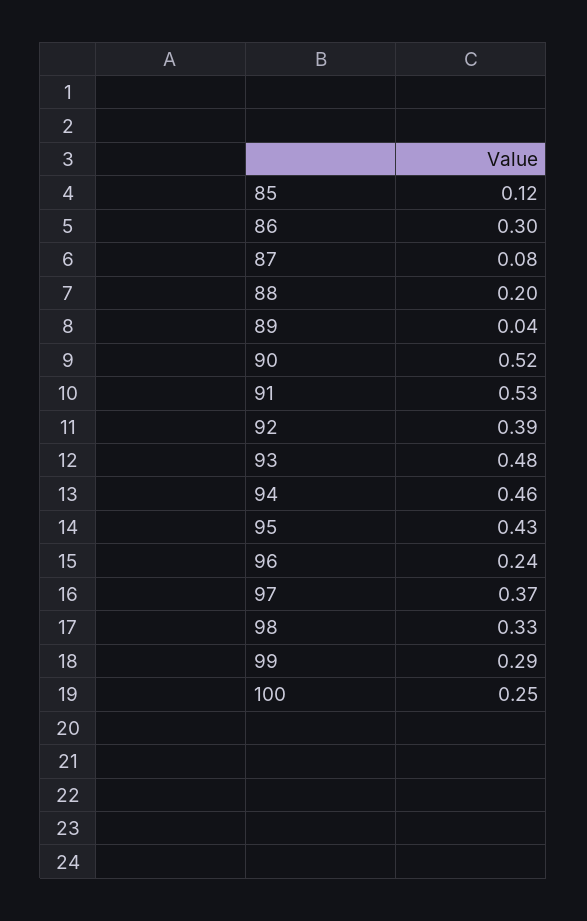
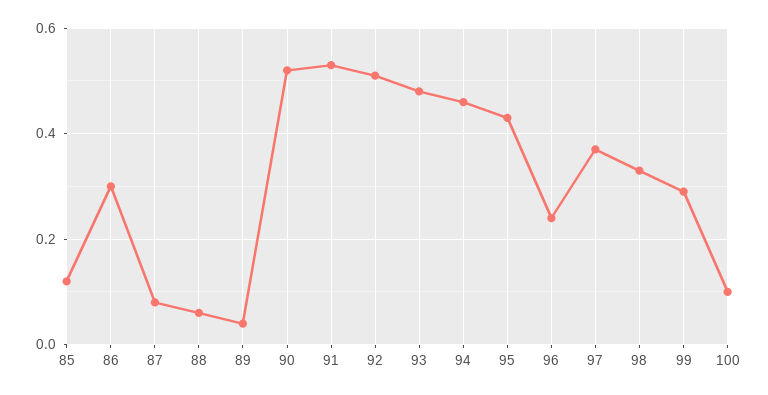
  {
    "85": 0.12,
    "86": 0.3,
    "87": 0.08,
-   "88": 0.2,
+   "88": 0.05,
    "89": 0.04,
    "90": 0.52,
    "91": 0.53,
-   "92": 0.39,
+   "92": 0.5,
    "93": 0.48,
    "94": 0.46,
    "95": 0.43,
    "96": 0.24,
    "97": 0.37,
    "98": 0.33,
    "99": 0.29,
-   "100": 0.25
+   "100": 0.1
  }

